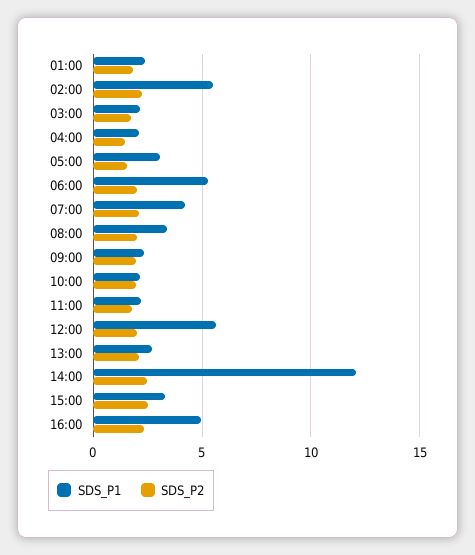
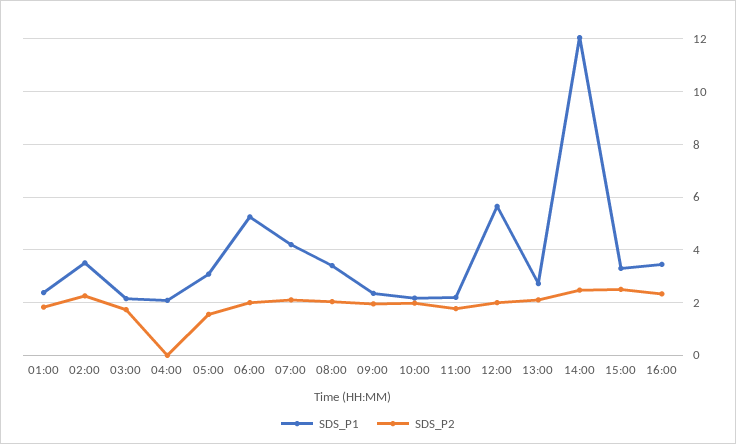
  {
    "SDS_P1": {
      "01:00": 2.5,
-     "02:00": 5.5,
+     "02:00": 3.5,
      "03:00": 2.25,
      "04:00": 2,
      "05:00": 3,
      "06:00": 5.25,
      "07:00": 4.25,
      "08:00": 3.5,
      "09:00": 2.25,
      "10:00": 2.25,
      "11:00": 2.25,
      "12:00": 5.75,
      "13:00": 2.75,
      "14:00": 12,
      "15:00": 3.25,
-     "16:00": 5
+     "16:00": 3.5
    },
    "SDS_P2": {
      "01:00": 1.75,
      "02:00": 2.25,
      "03:00": 1.75,
-     "04:00": 1.5,
+     "04:00": 0,
      "05:00": 1.5,
      "06:00": 2,
      "07:00": 2,
      "08:00": 2,
      "09:00": 2,
      "10:00": 2,
      "11:00": 1.75,
      "12:00": 2,
      "13:00": 2,
      "14:00": 2.5,
      "15:00": 2.5,
      "16:00": 2.25
    }
  }

